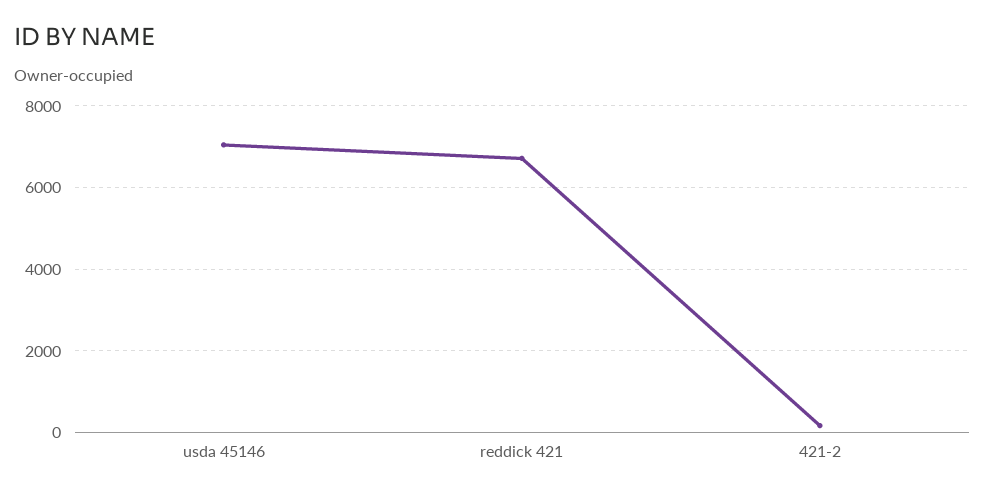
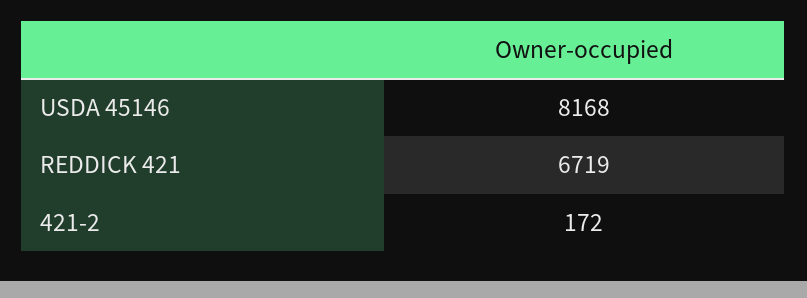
  {
-   "usda 45146": 7000,
+   "usda 45146": 8168,
    "reddick 421": 6719,
    "421-2": 172
  }

